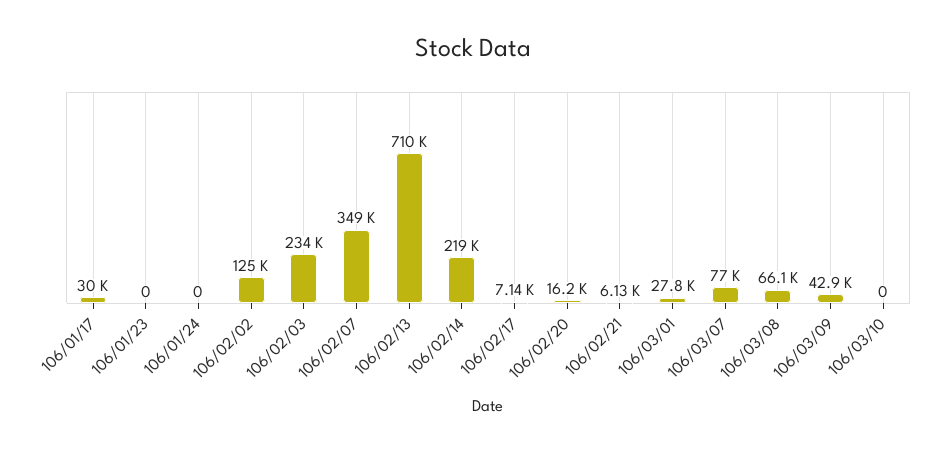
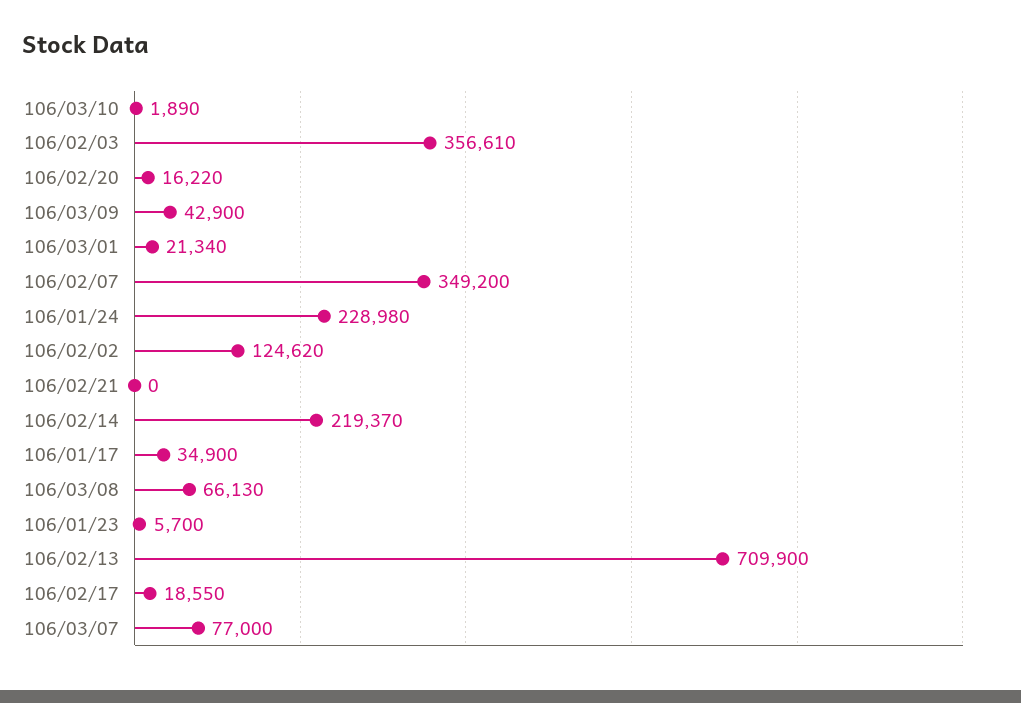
  {
-   "106/01/17": 30000,
+   "106/01/17": 34900,
-   "106/01/23": 0,
+   "106/01/23": 5700,
-   "106/01/24": 0,
+   "106/01/24": 228980,
    "106/02/02": 124620,
-   "106/02/03": 234000,
+   "106/02/03": 356610,
    "106/02/07": 349200,
    "106/02/13": 709900,
    "106/02/14": 219370,
-   "106/02/17": 7140,
+   "106/02/17": 18550,
    "106/02/20": 16220,
-   "106/02/21": 6130,
+   "106/02/21": 0,
-   "106/03/01": 27800,
+   "106/03/01": 21340,
    "106/03/07": 77000,
    "106/03/08": 66130,
    "106/03/09": 42900,
-   "106/03/10": 0
+   "106/03/10": 1890
  }

